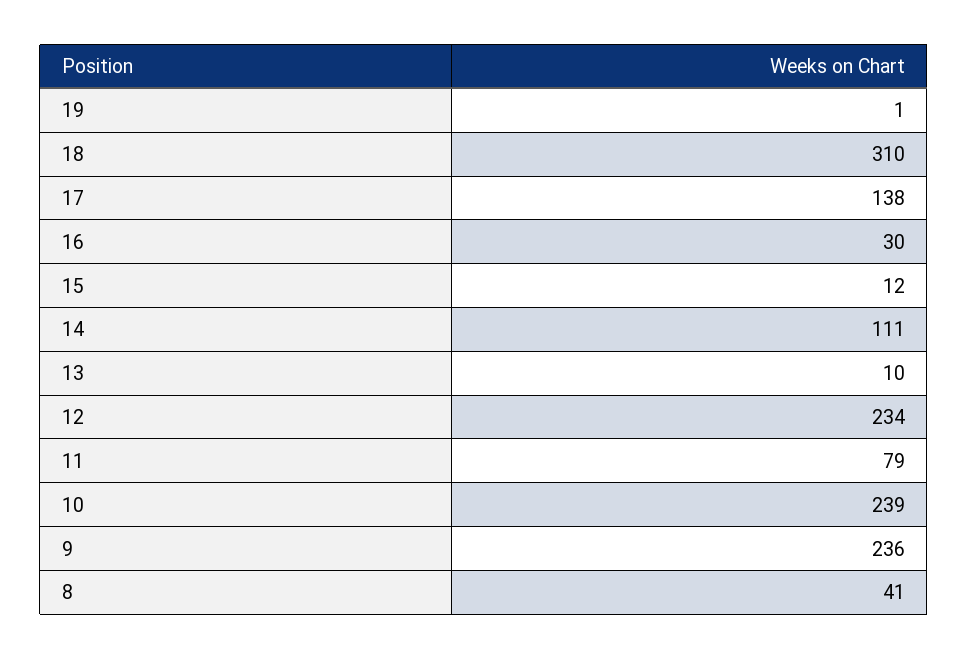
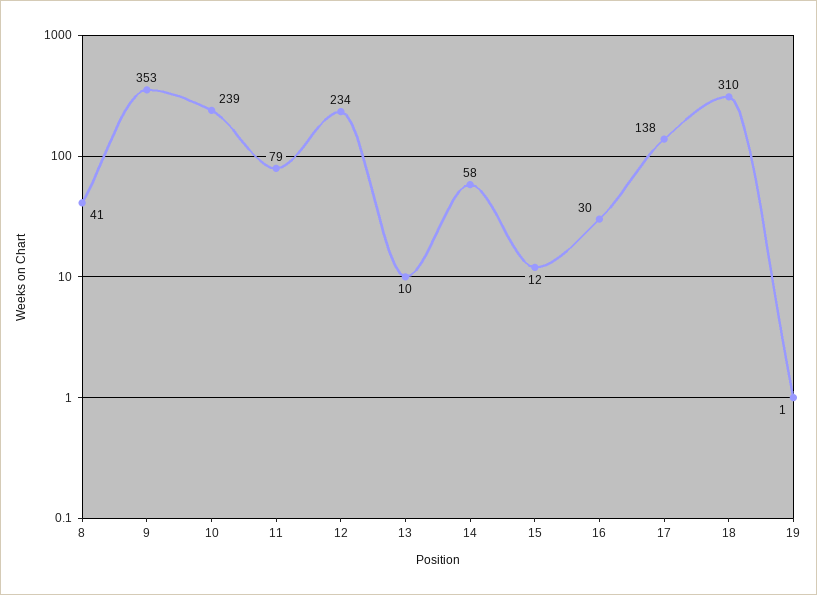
  {
    "19": 1,
    "18": 310,
    "17": 138,
    "16": 30,
    "15": 12,
-   "14": 111,
+   "14": 58,
    "13": 10,
    "12": 234,
    "11": 79,
    "10": 239,
-   "9": 236,
+   "9": 353,
    "8": 41
  }

